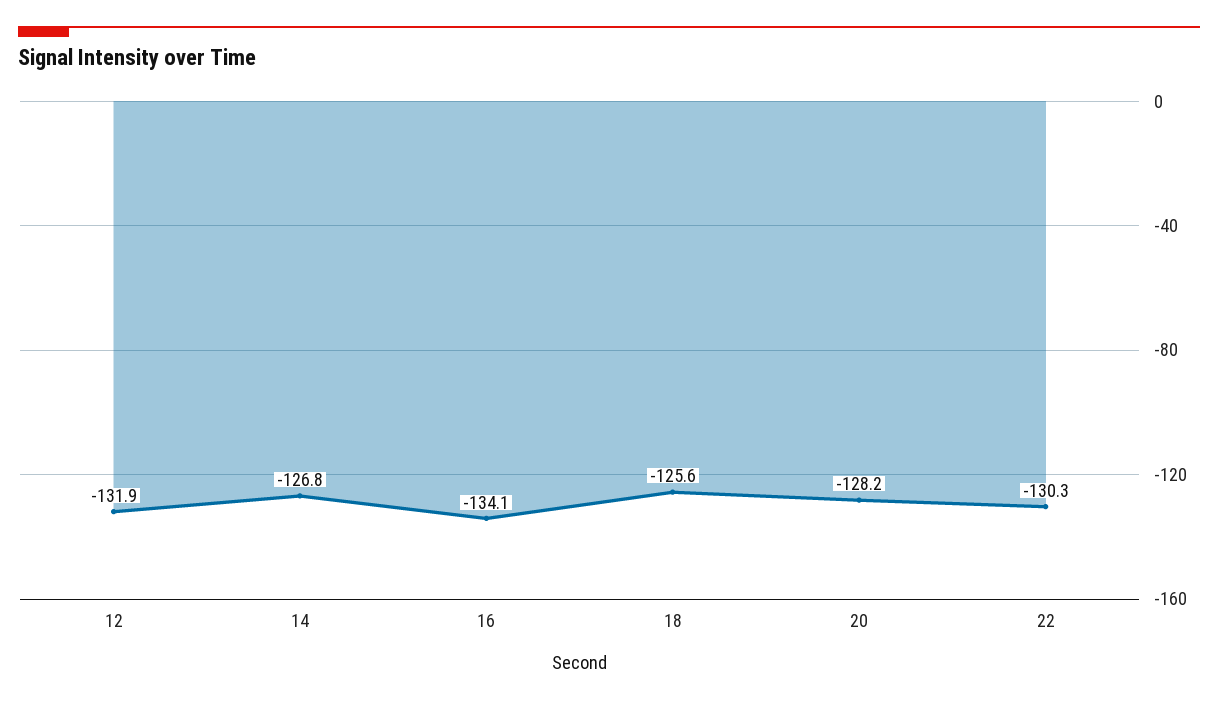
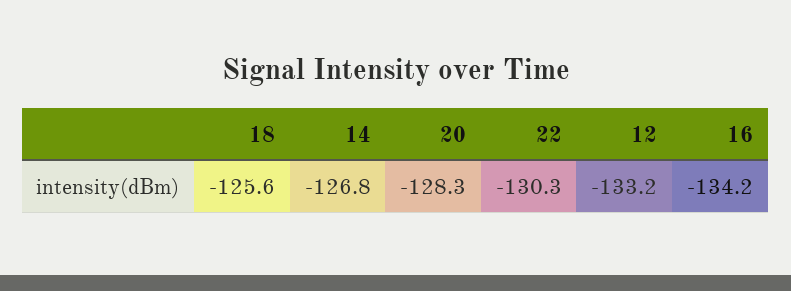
  {
-   "12": -131.9,
+   "12": -133.2,
    "14": -126.8,
-   "16": -134.1,
+   "16": -134.2,
    "18": -125.6,
-   "20": -128.2,
+   "20": -128.3,
    "22": -130.3
  }

